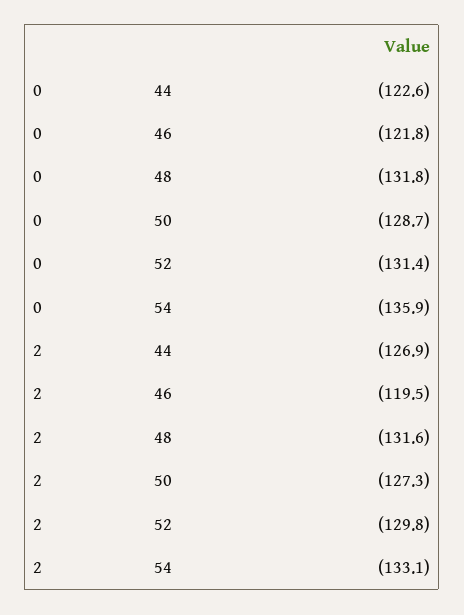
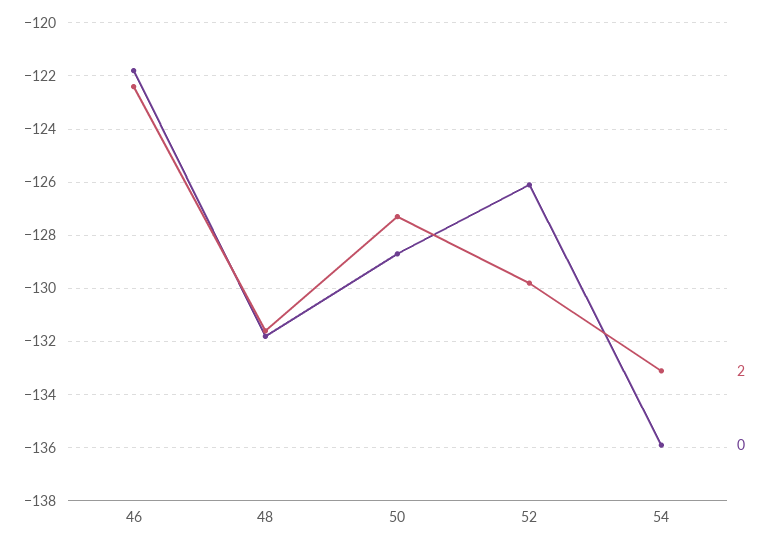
  {
    "0": {
-     "44": -122.6,
      "46": -121.8,
      "48": -131.8,
      "50": -128.7,
-     "52": -131.4,
+     "52": -126,
      "54": -135.9
    },
    "2": {
-     "44": -126.9,
-     "46": -119.5,
+     "46": -122.5,
      "48": -131.6,
      "50": -127.3,
      "52": -129.8,
      "54": -133.1
    }
  }

